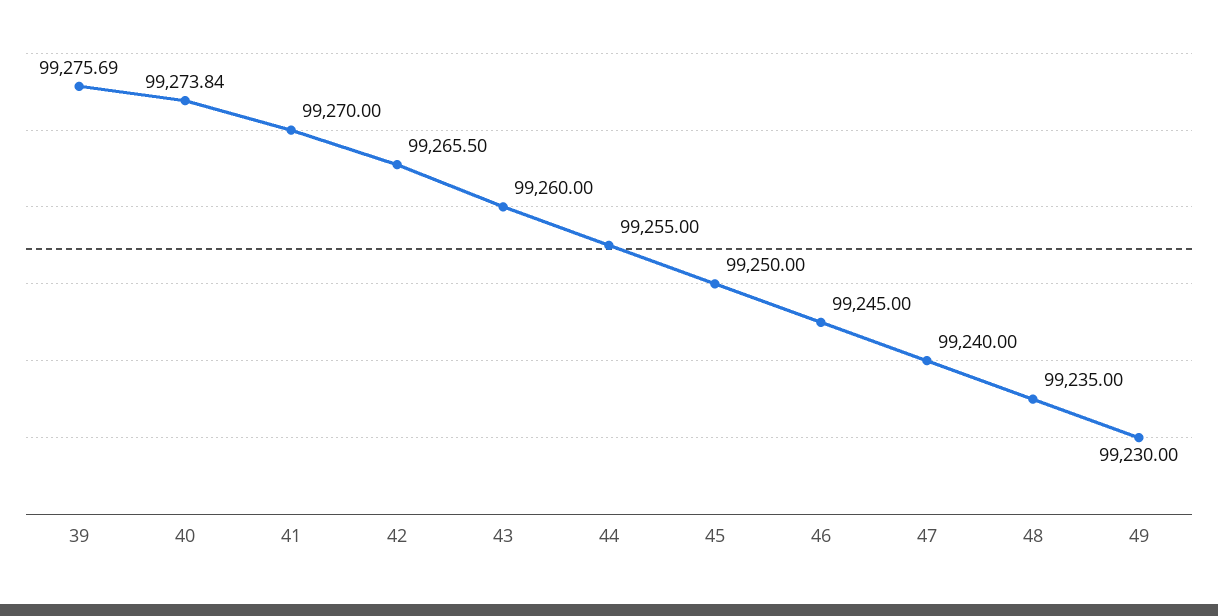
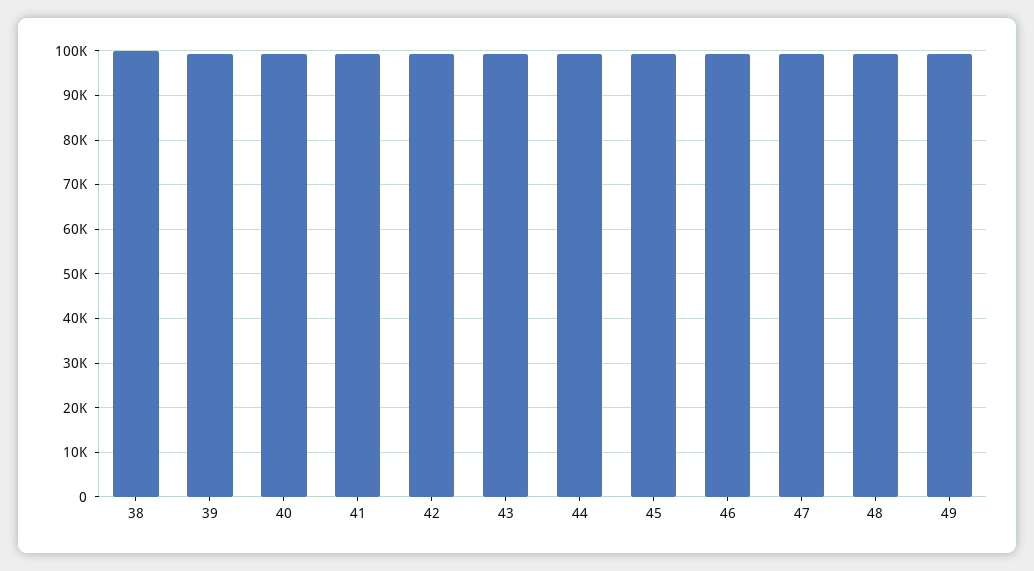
  {
    "39": 99275.69,
    "40": 99273.84,
    "41": 99270,
    "42": 99265.5,
    "43": 99260,
    "44": 99255,
    "45": 99250,
    "46": 99245,
    "47": 99240,
    "48": 99235,
-   "49": 99230
+   "49": 99230,
+   "38": 100000
  }

